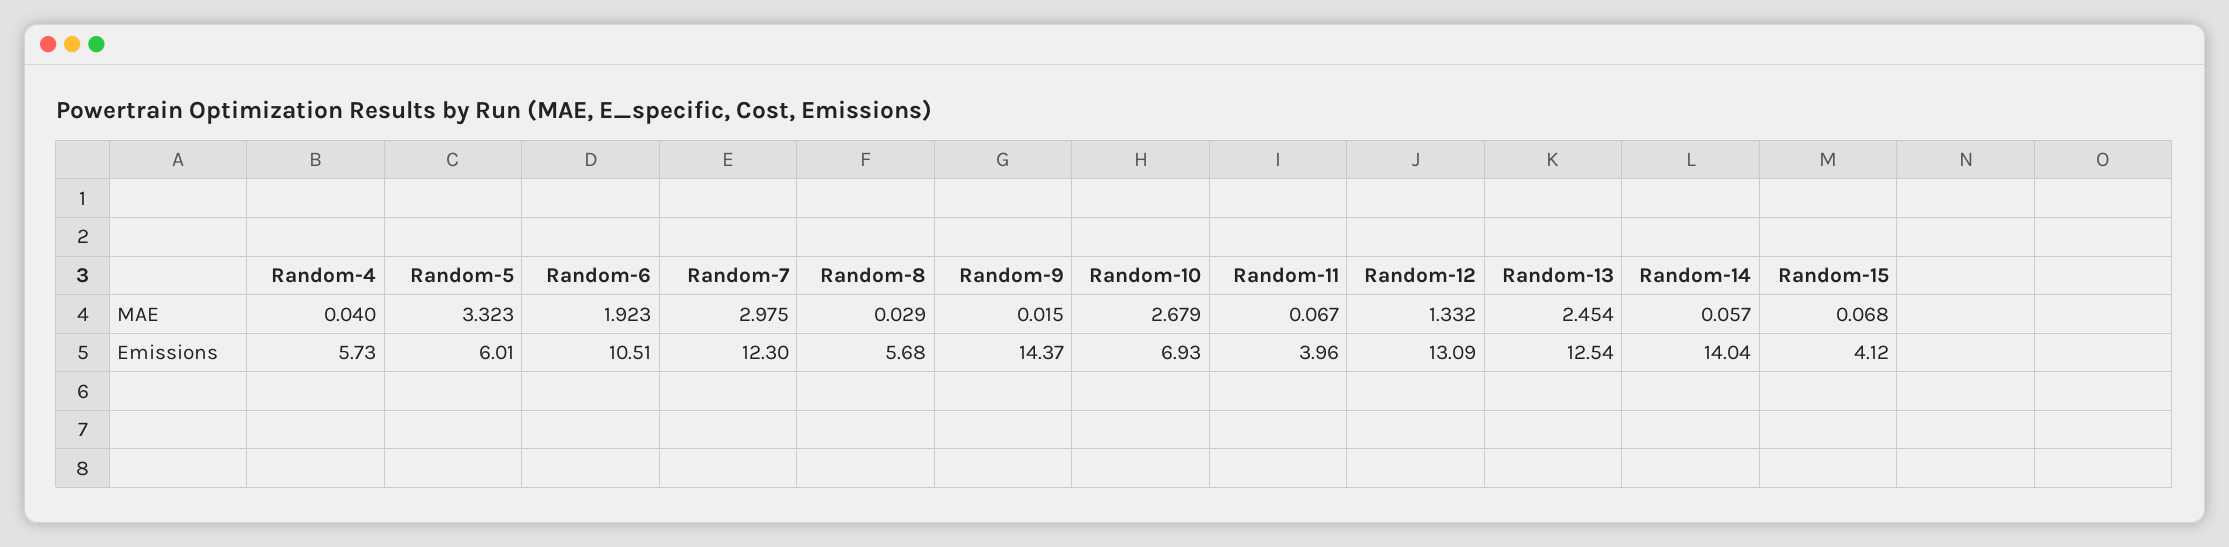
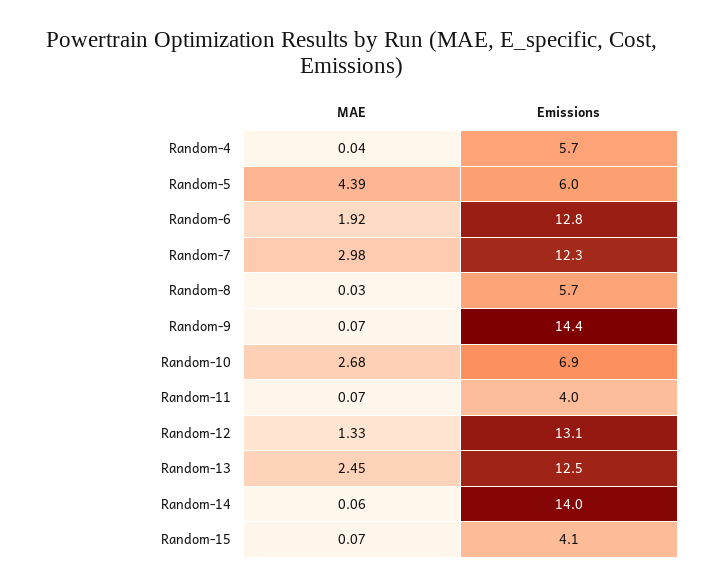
  {
    "Random-4": {
      "MAE": 0.04,
      "Emissions": 5.73
    },
    "Random-5": {
-     "MAE": 3.323,
+     "MAE": 4.39,
      "Emissions": 6.01
    },
    "Random-6": {
      "MAE": 1.923,
-     "Emissions": 10.51
+     "Emissions": 12.8
    },
    "Random-7": {
      "MAE": 2.975,
      "Emissions": 12.3
    },
    "Random-8": {
      "MAE": 0.029,
      "Emissions": 5.68
    },
    "Random-9": {
-     "MAE": 0.015,
+     "MAE": 0.07,
      "Emissions": 14.37
    },
    "Random-10": {
      "MAE": 2.679,
      "Emissions": 6.93
    },
    "Random-11": {
      "MAE": 0.067,
      "Emissions": 3.96
    },
    "Random-12": {
      "MAE": 1.332,
      "Emissions": 13.09
    },
    "Random-13": {
      "MAE": 2.454,
      "Emissions": 12.54
    },
    "Random-14": {
      "MAE": 0.057,
      "Emissions": 14.04
    },
    "Random-15": {
      "MAE": 0.068,
      "Emissions": 4.12
    }
  }

